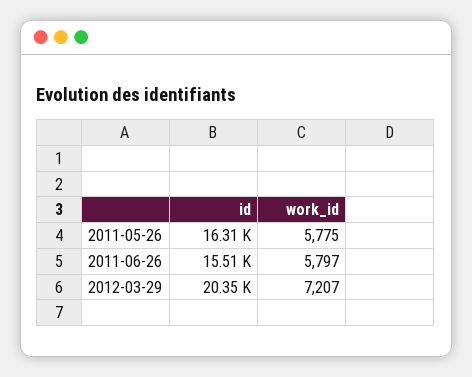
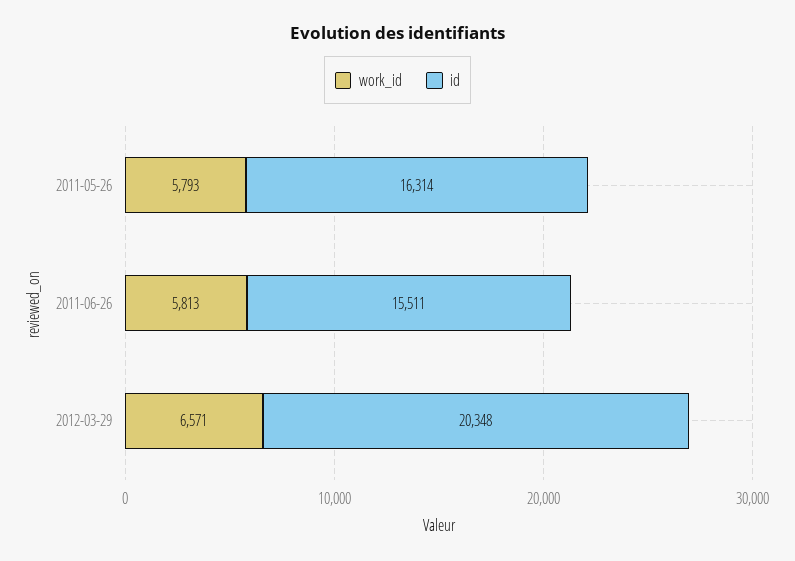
  {
    "id": {
      "2011-05-26": 16314,
      "2011-06-26": 15511,
      "2012-03-29": 20348
    },
    "work_id": {
-     "2011-05-26": 5775,
+     "2011-05-26": 5793,
-     "2011-06-26": 5797,
+     "2011-06-26": 5813,
-     "2012-03-29": 7207
+     "2012-03-29": 6571
    }
  }

